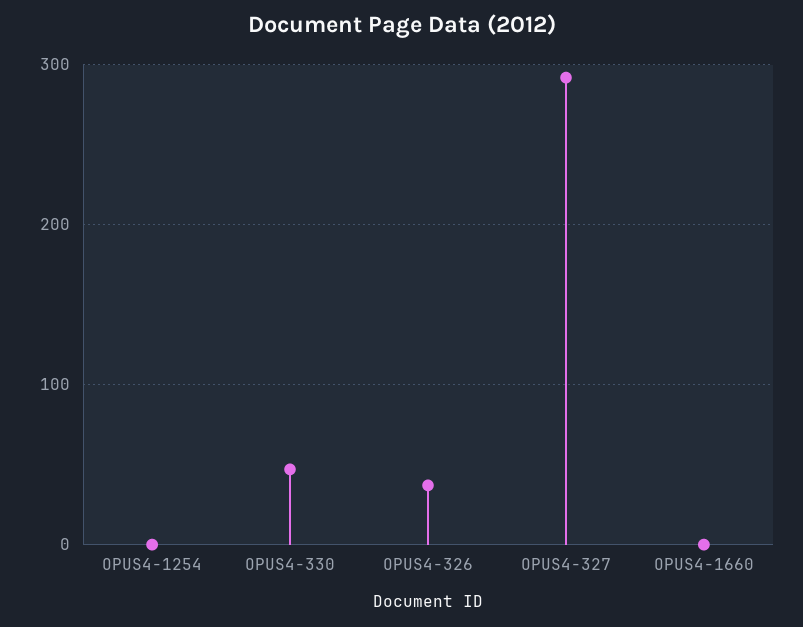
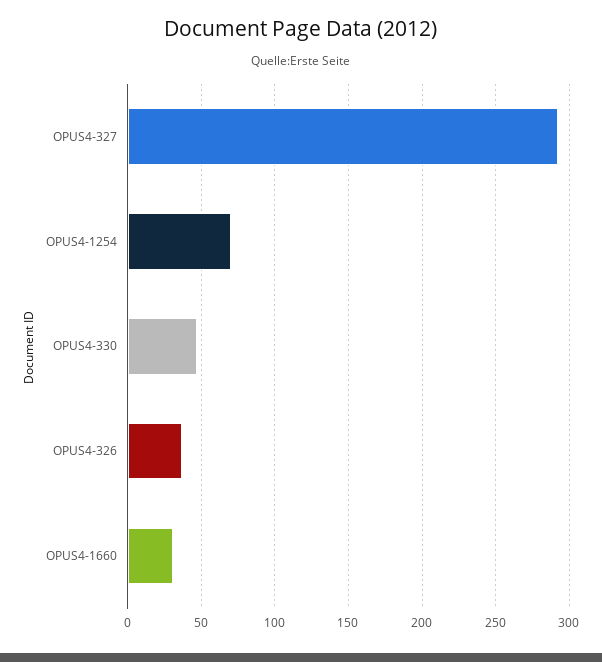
  {
-   "OPUS4-1254": 0,
+   "OPUS4-1254": 70,
    "OPUS4-330": 45,
    "OPUS4-326": 35,
    "OPUS4-327": 290,
-   "OPUS4-1660": 0
+   "OPUS4-1660": 30
  }

